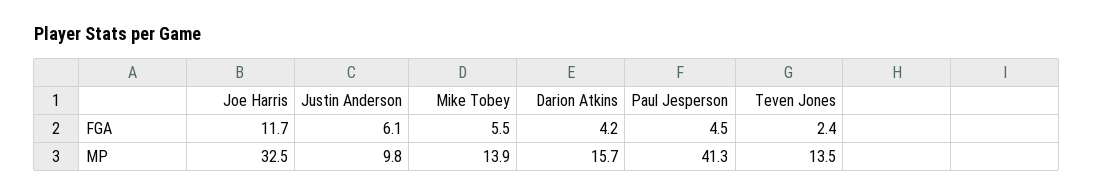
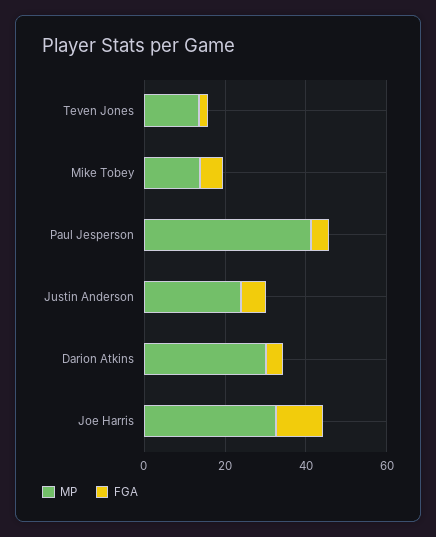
  {
    "FGA": {
      "Joe Harris": 11.7,
      "Justin Anderson": 6.1,
      "Mike Tobey": 5.5,
      "Darion Atkins": 4.2,
      "Paul Jesperson": 4.5,
      "Teven Jones": 2.4
    },
    "MP": {
      "Joe Harris": 32.5,
-     "Justin Anderson": 9.8,
+     "Justin Anderson": 25,
      "Mike Tobey": 13.9,
-     "Darion Atkins": 15.7,
+     "Darion Atkins": 30,
      "Paul Jesperson": 41.3,
      "Teven Jones": 13.5
    }
  }

